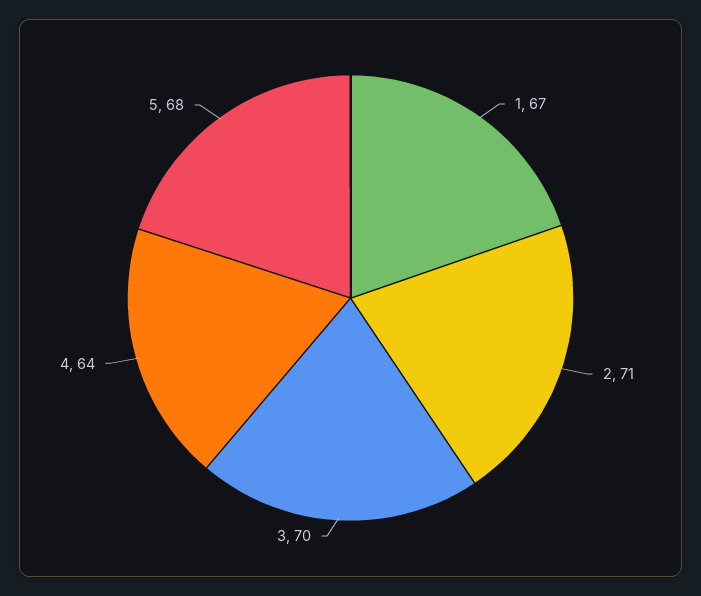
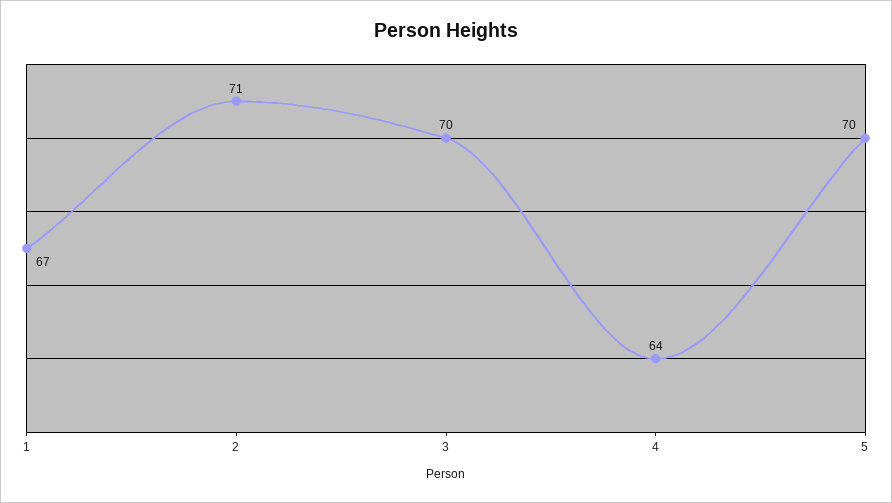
  {
    "1": 67,
    "2": 71,
    "3": 70,
    "4": 64,
-   "5": 68
+   "5": 70
  }

